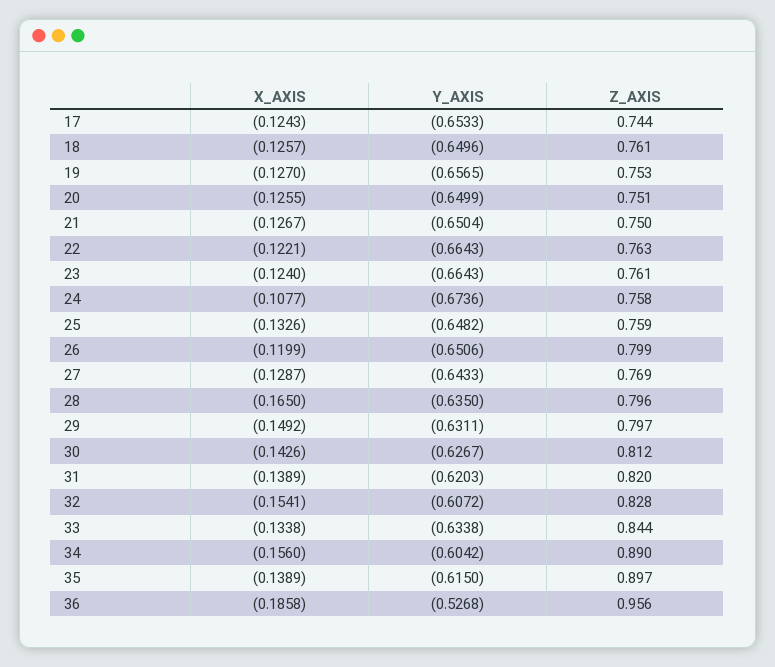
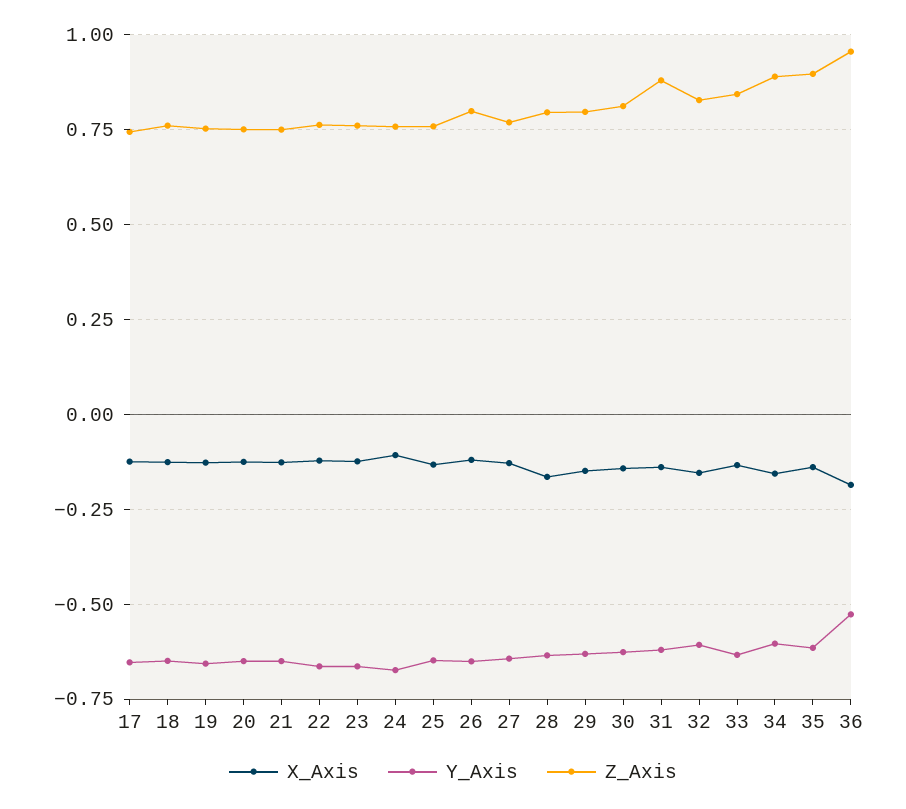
  {
    "X_AXIS": {
      "17": -0.1243,
      "18": -0.1257,
      "19": -0.127,
      "20": -0.1255,
      "21": -0.1267,
      "22": -0.1221,
      "23": -0.124,
      "24": -0.1077,
      "25": -0.1326,
      "26": -0.1199,
      "27": -0.1287,
      "28": -0.165,
      "29": -0.1492,
      "30": -0.1426,
      "31": -0.1389,
      "32": -0.1541,
      "33": -0.1338,
      "34": -0.156,
      "35": -0.1389,
      "36": -0.1858
    },
    "Y_AXIS": {
      "17": -0.6533,
      "18": -0.6496,
      "19": -0.6565,
      "20": -0.6499,
      "21": -0.6504,
      "22": -0.6643,
      "23": -0.6643,
      "24": -0.6736,
      "25": -0.6482,
      "26": -0.6506,
      "27": -0.6433,
      "28": -0.635,
      "29": -0.6311,
      "30": -0.6267,
      "31": -0.6203,
      "32": -0.6072,
      "33": -0.6338,
      "34": -0.6042,
      "35": -0.615,
      "36": -0.5268
    },
    "Z_AXIS": {
      "17": 0.744,
      "18": 0.761,
      "19": 0.753,
      "20": 0.751,
      "21": 0.75,
      "22": 0.763,
      "23": 0.761,
      "24": 0.758,
      "25": 0.759,
      "26": 0.799,
      "27": 0.769,
      "28": 0.796,
      "29": 0.797,
      "30": 0.812,
-     "31": 0.82,
+     "31": 0.875,
      "32": 0.828,
      "33": 0.844,
      "34": 0.89,
      "35": 0.897,
      "36": 0.956
    }
  }

